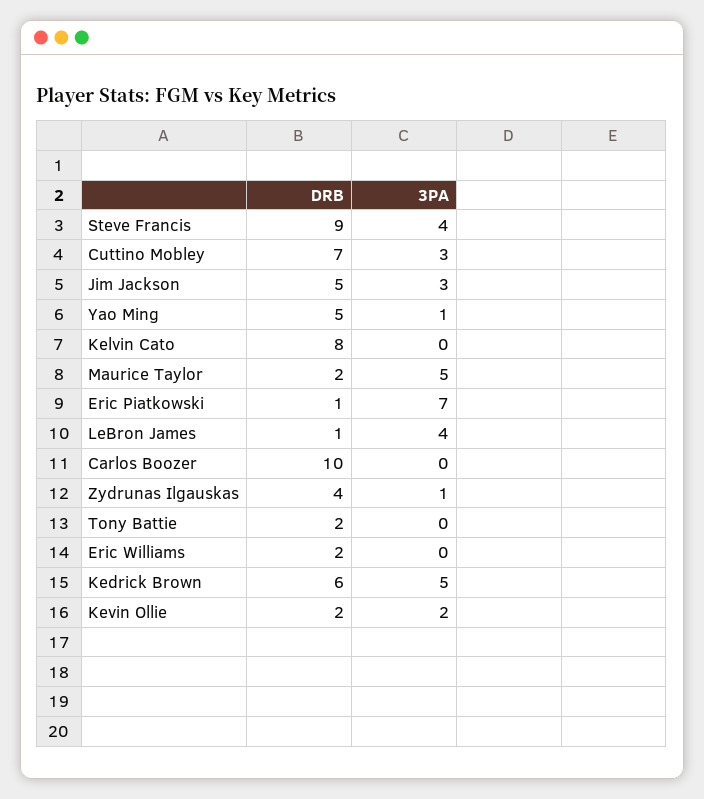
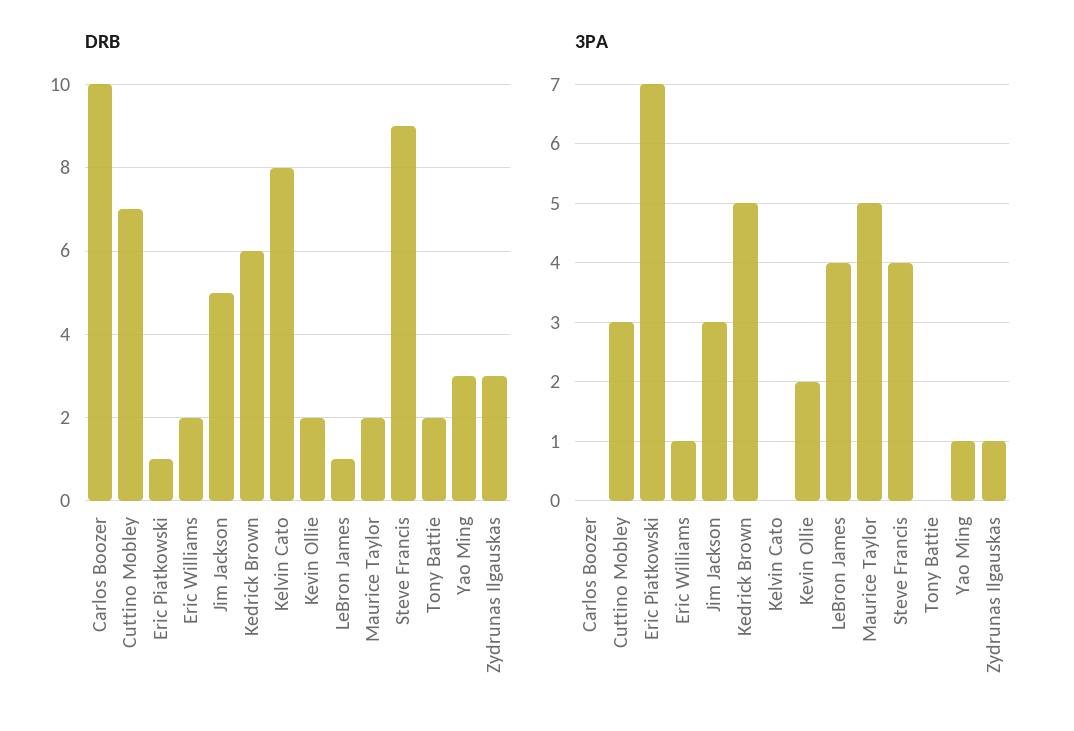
  {
    "DRB": {
      "Steve Francis": 9,
      "Cuttino Mobley": 7,
      "Jim Jackson": 5,
-     "Yao Ming": 5,
+     "Yao Ming": 3,
      "Kelvin Cato": 8,
      "Maurice Taylor": 2,
      "Eric Piatkowski": 1,
      "LeBron James": 1,
      "Carlos Boozer": 10,
-     "Zydrunas Ilgauskas": 4,
+     "Zydrunas Ilgauskas": 3,
      "Tony Battie": 2,
      "Eric Williams": 2,
      "Kedrick Brown": 6,
      "Kevin Ollie": 2
    },
    "3PA": {
      "Steve Francis": 4,
      "Cuttino Mobley": 3,
      "Jim Jackson": 3,
      "Yao Ming": 1,
      "Kelvin Cato": 0,
      "Maurice Taylor": 5,
      "Eric Piatkowski": 7,
      "LeBron James": 4,
      "Carlos Boozer": 0,
      "Zydrunas Ilgauskas": 1,
      "Tony Battie": 0,
-     "Eric Williams": 0,
+     "Eric Williams": 1,
      "Kedrick Brown": 5,
      "Kevin Ollie": 2
    }
  }

